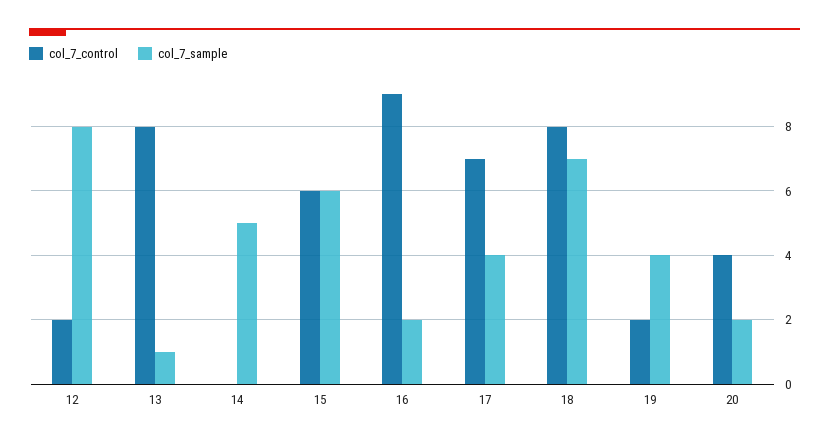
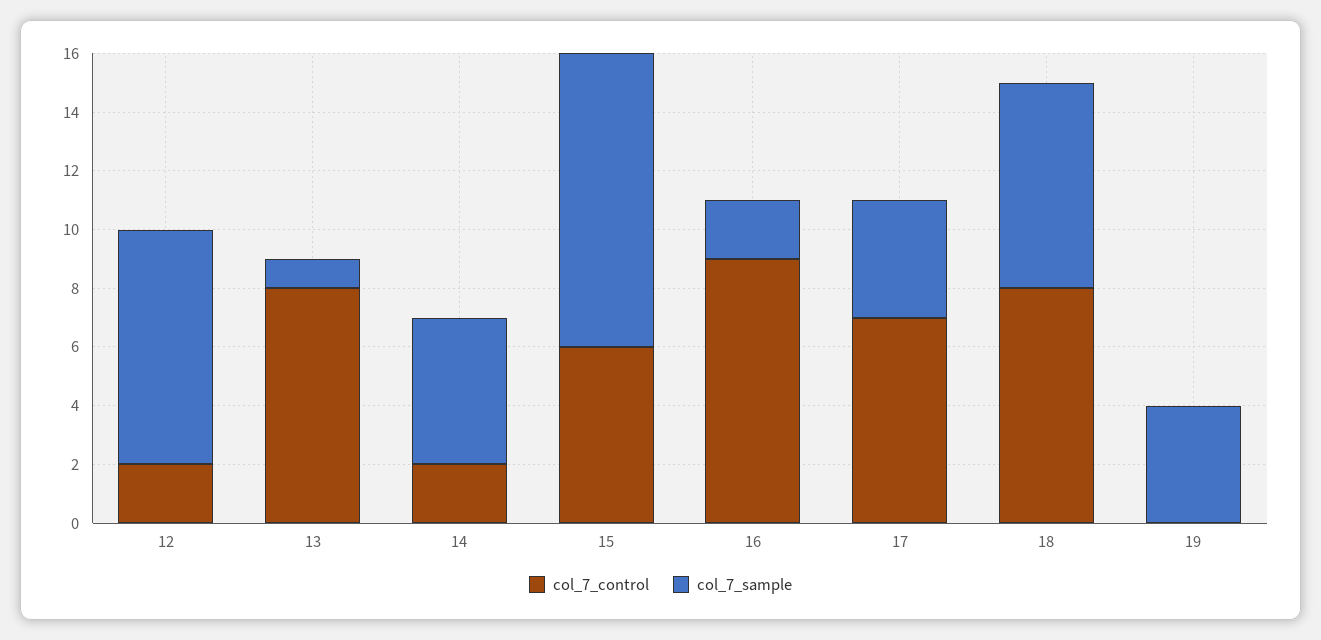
  {
    "col_7_control": {
      "12": 2,
      "13": 8,
-     "14": 0,
+     "14": 2,
      "15": 6,
      "16": 9,
      "17": 7,
      "18": 8,
-     "19": 2,
+     "19": 0
-     "20": 4
    },
    "col_7_sample": {
      "12": 8,
      "13": 1,
      "14": 5,
-     "15": 6,
+     "15": 10,
      "16": 2,
      "17": 4,
      "18": 7,
-     "19": 4,
+     "19": 4
-     "20": 2
    }
  }

